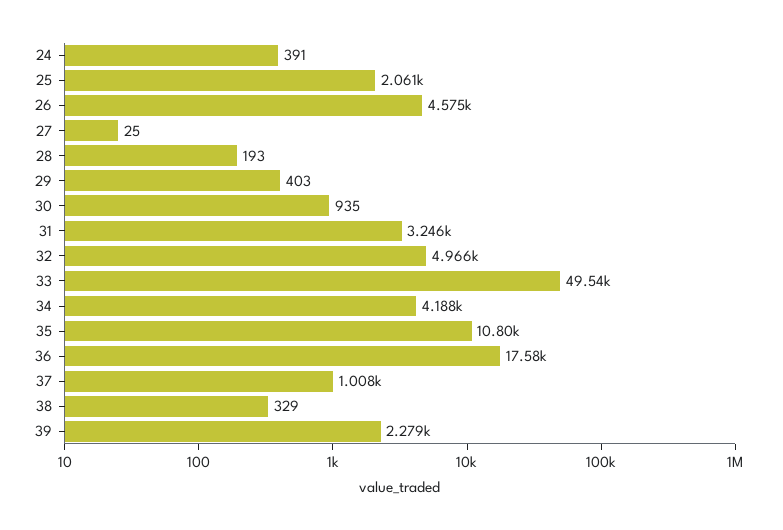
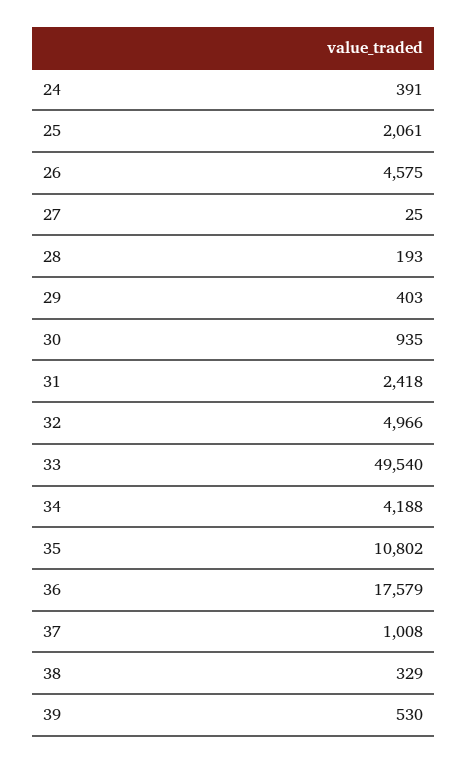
  {
    "24": 391,
    "25": 2061,
    "26": 4575,
    "27": 25,
    "28": 193,
    "29": 403,
    "30": 935,
-   "31": 3246,
+   "31": 2418,
    "32": 4966,
    "33": 49540,
    "34": 4188,
    "35": 10802,
    "36": 17579,
    "37": 1008,
    "38": 329,
-   "39": 2279
+   "39": 530
  }

